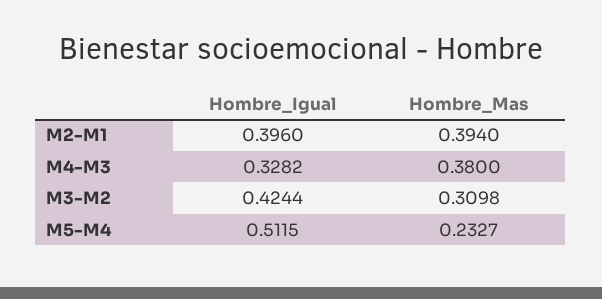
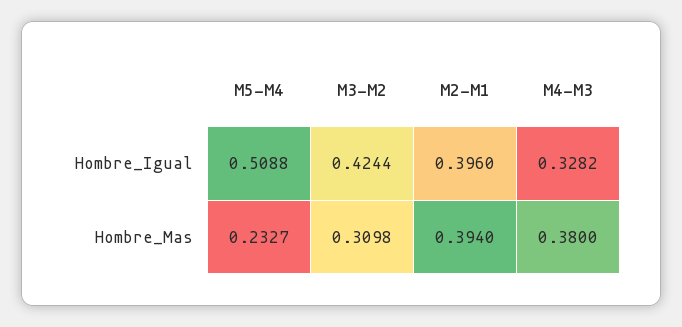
  {
    "Hombre_Igual": {
      "M2-M1": 0.396,
      "M4-M3": 0.3282,
      "M3-M2": 0.4244,
-     "M5-M4": 0.5115
+     "M5-M4": 0.5088
    },
    "Hombre_Mas": {
      "M2-M1": 0.394,
      "M4-M3": 0.38,
      "M3-M2": 0.3098,
      "M5-M4": 0.2327
    }
  }

